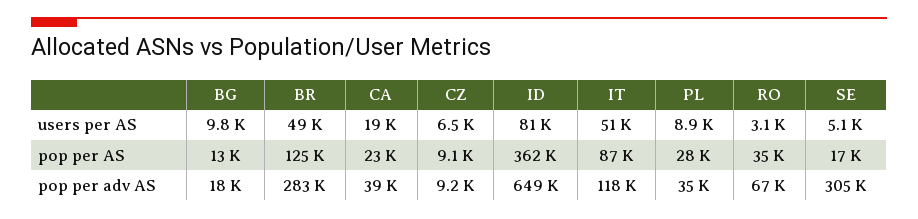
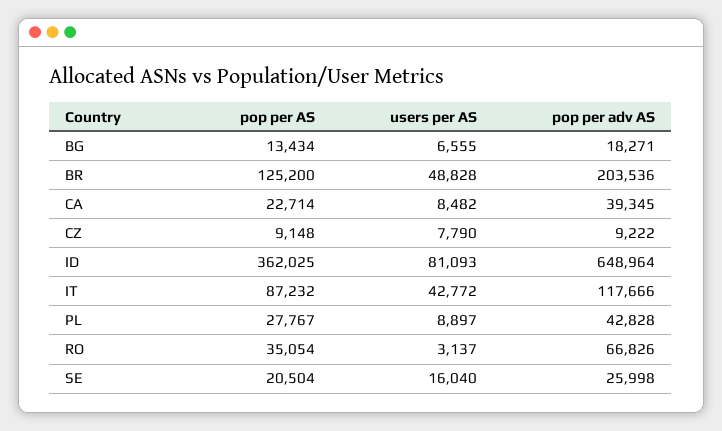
  {
    "BG": {
-     "users per AS": 9800,
+     "users per AS": 6555,
      "pop per AS": 13434,
      "pop per adv AS": 18271
    },
    "BR": {
      "users per AS": 48828,
      "pop per AS": 125200,
-     "pop per adv AS": 283000
+     "pop per adv AS": 203536
    },
    "CA": {
-     "users per AS": 19000,
+     "users per AS": 8482,
      "pop per AS": 22714,
      "pop per adv AS": 39345
    },
    "CZ": {
-     "users per AS": 6500,
+     "users per AS": 7790,
      "pop per AS": 9148,
      "pop per adv AS": 9222
    },
    "ID": {
      "users per AS": 81093,
      "pop per AS": 362025,
      "pop per adv AS": 648964
    },
    "IT": {
-     "users per AS": 51000,
+     "users per AS": 42772,
      "pop per AS": 87232,
      "pop per adv AS": 117666
    },
    "PL": {
      "users per AS": 8897,
      "pop per AS": 27767,
-     "pop per adv AS": 35000
+     "pop per adv AS": 42828
    },
    "RO": {
      "users per AS": 3137,
      "pop per AS": 35054,
      "pop per adv AS": 66826
    },
    "SE": {
-     "users per AS": 5100,
+     "users per AS": 16040,
-     "pop per AS": 17000,
+     "pop per AS": 20504,
-     "pop per adv AS": 305000
+     "pop per adv AS": 25998
    }
  }

